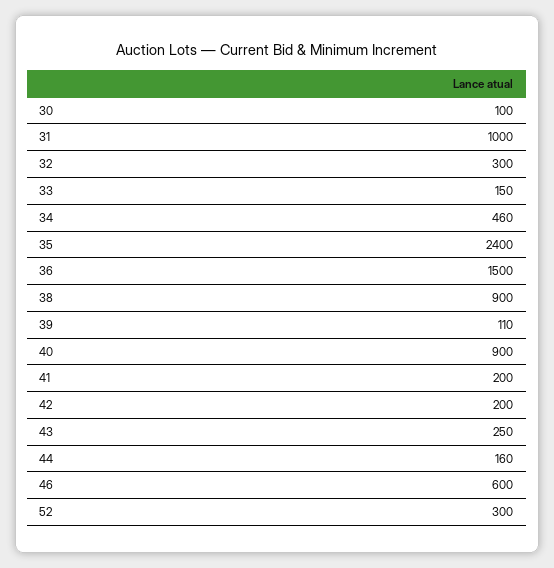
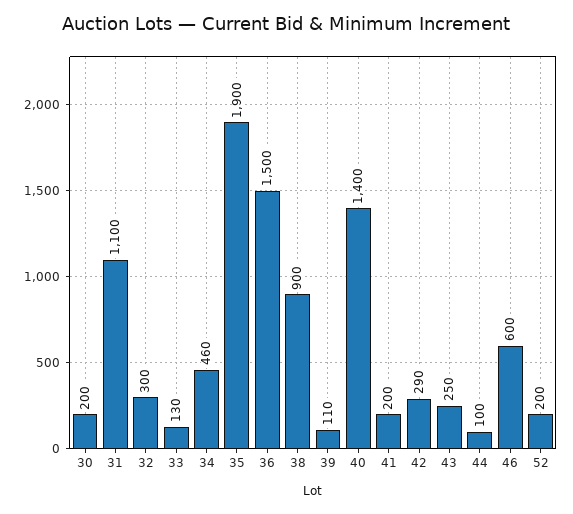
  {
-   "30": 100,
+   "30": 200,
-   "31": 1000,
+   "31": 1100,
    "32": 300,
-   "33": 150,
+   "33": 130,
    "34": 460,
-   "35": 2400,
+   "35": 1900,
    "36": 1500,
    "38": 900,
    "39": 110,
-   "40": 900,
+   "40": 1400,
    "41": 200,
-   "42": 200,
+   "42": 290,
    "43": 250,
-   "44": 160,
+   "44": 100,
    "46": 600,
-   "52": 300
+   "52": 200
  }

